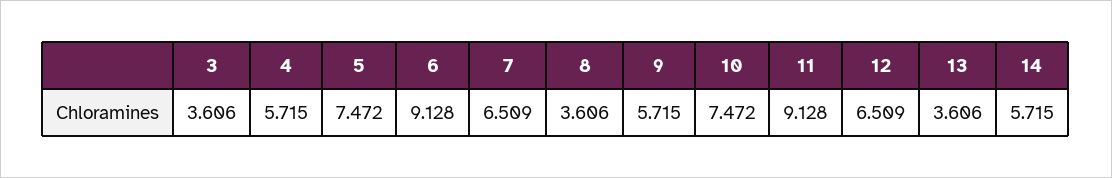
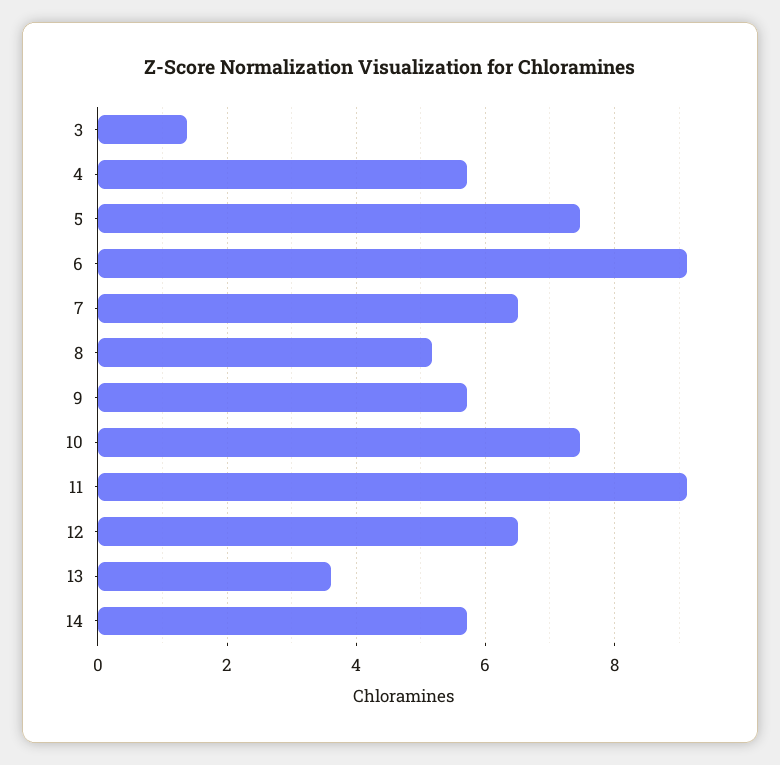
  {
-   "3": 3.606,
+   "3": 1.4,
    "4": 5.715,
    "5": 7.472,
    "6": 9.128,
    "7": 6.509,
-   "8": 3.606,
+   "8": 5.2,
    "9": 5.715,
    "10": 7.472,
    "11": 9.128,
    "12": 6.509,
    "13": 3.606,
    "14": 5.715
  }

